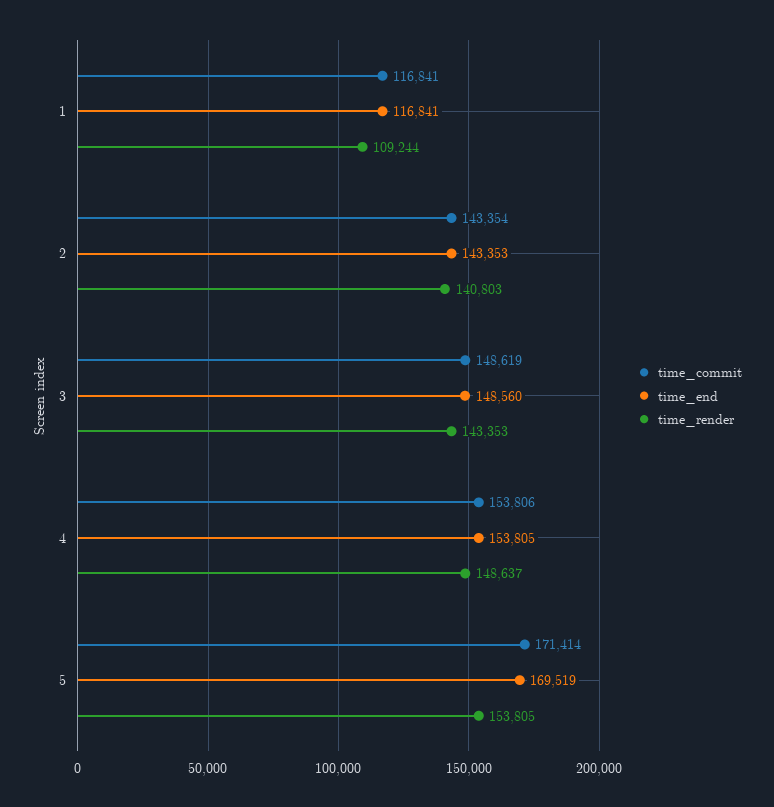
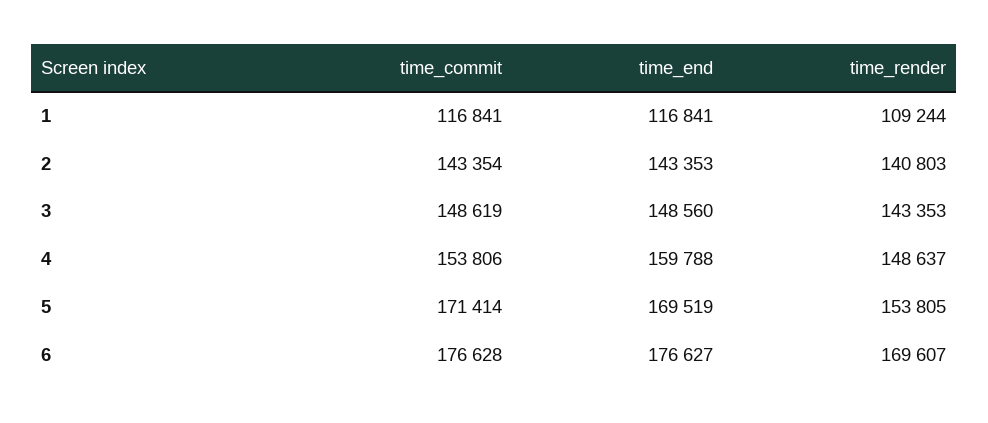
  {
    "time_commit": {
      "1": 116841,
      "2": 143354,
      "3": 148619,
      "4": 153806,
-     "5": 171414
+     "5": 171414,
+     "6": 176628
    },
    "time_end": {
      "1": 116841,
      "2": 143353,
      "3": 148560,
-     "4": 153805,
+     "4": 159788,
-     "5": 169519
+     "5": 169519,
+     "6": 176627
    },
    "time_render": {
      "1": 109244,
      "2": 140803,
      "3": 143353,
      "4": 148637,
-     "5": 153805
+     "5": 153805,
+     "6": 169607
    }
  }

